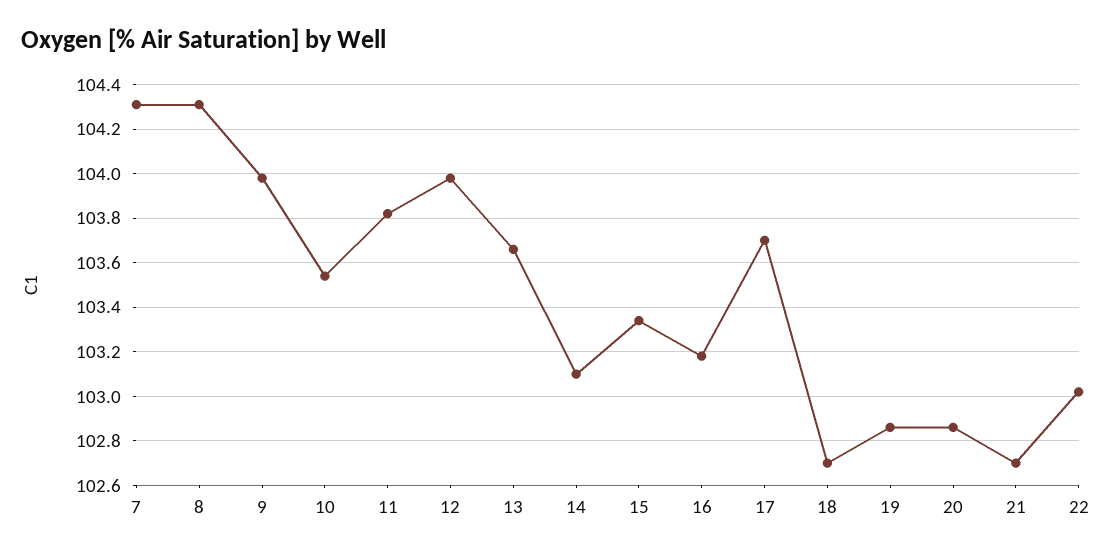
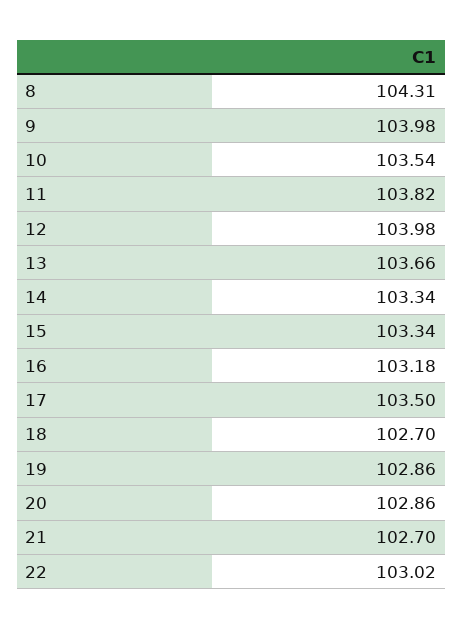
  {
-   "7": 104.3,
    "8": 104.31,
    "9": 103.98,
    "10": 103.54,
    "11": 103.82,
    "12": 103.98,
    "13": 103.66,
-   "14": 103.1,
+   "14": 103.34,
    "15": 103.34,
    "16": 103.18,
-   "17": 103.7,
+   "17": 103.5,
    "18": 102.7,
    "19": 102.86,
    "20": 102.86,
    "21": 102.7,
    "22": 103.02
  }

